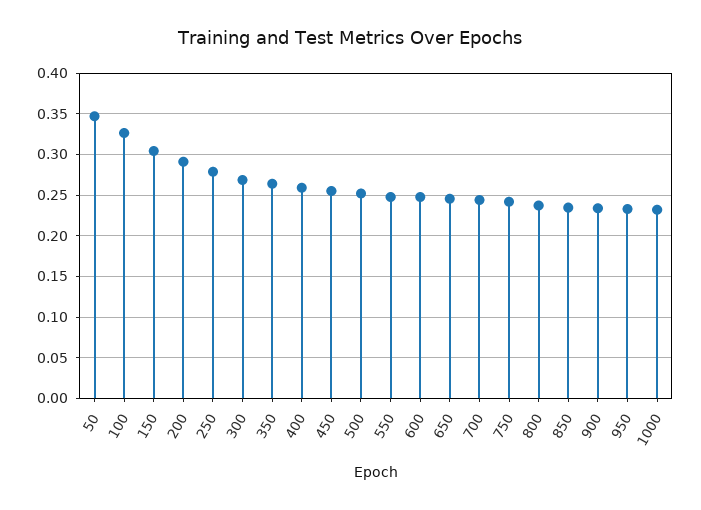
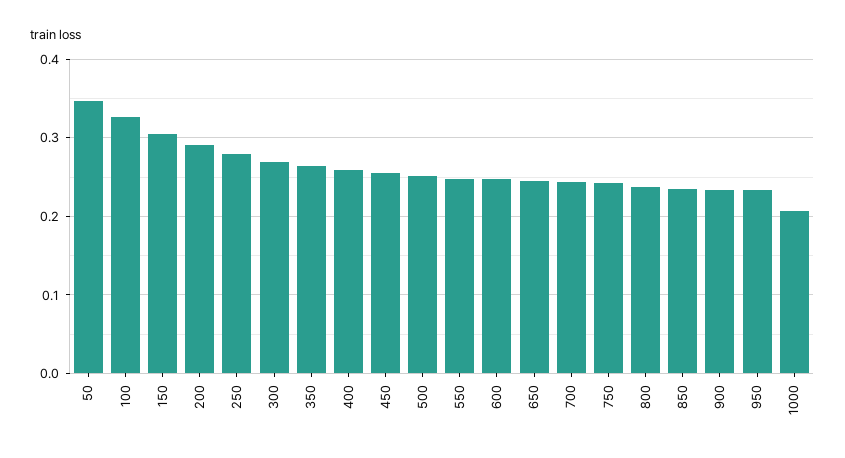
  {
    "50": 0.35,
    "100": 0.33,
    "150": 0.3,
    "200": 0.29,
    "250": 0.28,
    "300": 0.27,
    "350": 0.26,
    "400": 0.26,
    "450": 0.26,
    "500": 0.25,
    "550": 0.25,
    "600": 0.25,
    "650": 0.25,
    "700": 0.24,
    "750": 0.24,
    "800": 0.24,
    "850": 0.23,
    "900": 0.23,
    "950": 0.23,
-   "1000": 0.23
+   "1000": 0.21
  }

